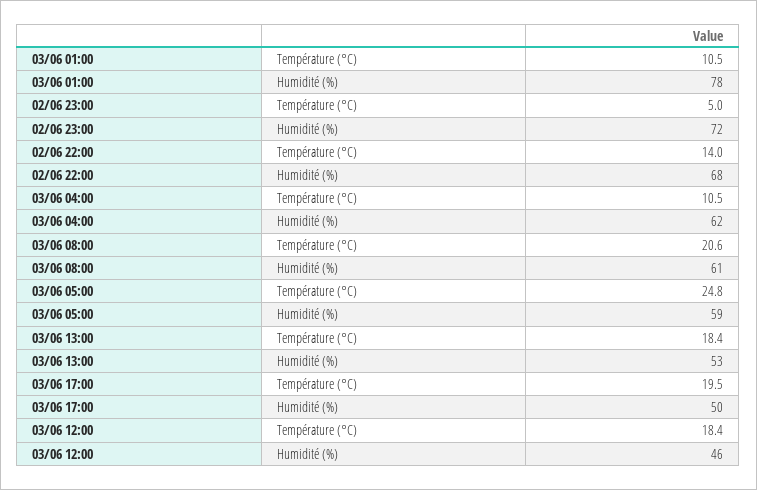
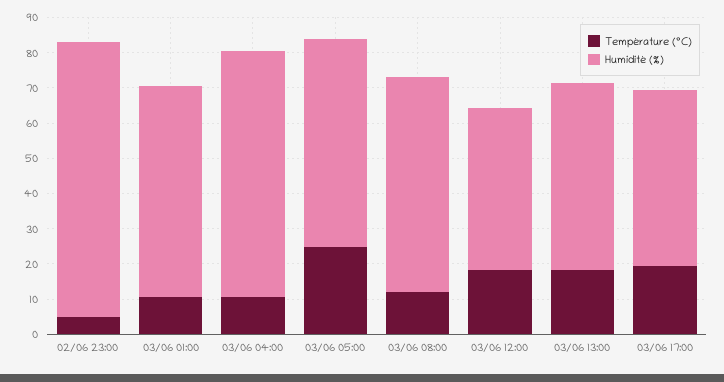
  {
    "Température (°C)": {
      "03/06 01:00": 10.5,
      "02/06 23:00": 5,
-     "02/06 22:00": 14,
      "03/06 04:00": 10.5,
-     "03/06 08:00": 20.6,
+     "03/06 08:00": 12.5,
      "03/06 05:00": 24.8,
      "03/06 13:00": 18.4,
      "03/06 17:00": 19.5,
      "03/06 12:00": 18.4
    },
    "Humidité (%)": {
-     "03/06 01:00": 78,
+     "03/06 01:00": 60,
-     "02/06 23:00": 72,
+     "02/06 23:00": 77.5,
-     "02/06 22:00": 68,
-     "03/06 04:00": 62,
+     "03/06 04:00": 70,
      "03/06 08:00": 61,
      "03/06 05:00": 59,
      "03/06 13:00": 53,
      "03/06 17:00": 50,
      "03/06 12:00": 46
    }
  }

